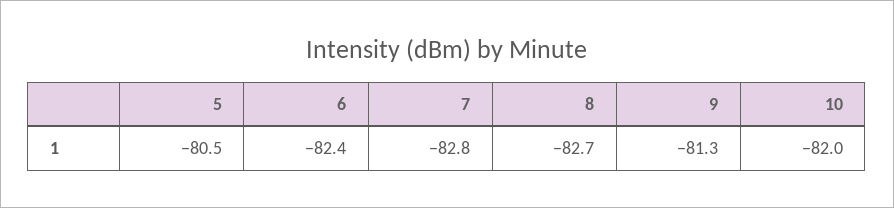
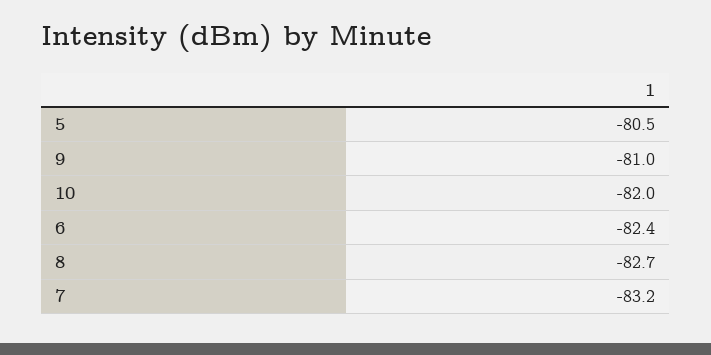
  {
    "5": -80.5,
    "6": -82.4,
-   "7": -82.8,
+   "7": -83.2,
    "8": -82.7,
-   "9": -81.3,
+   "9": -81,
    "10": -82
  }

